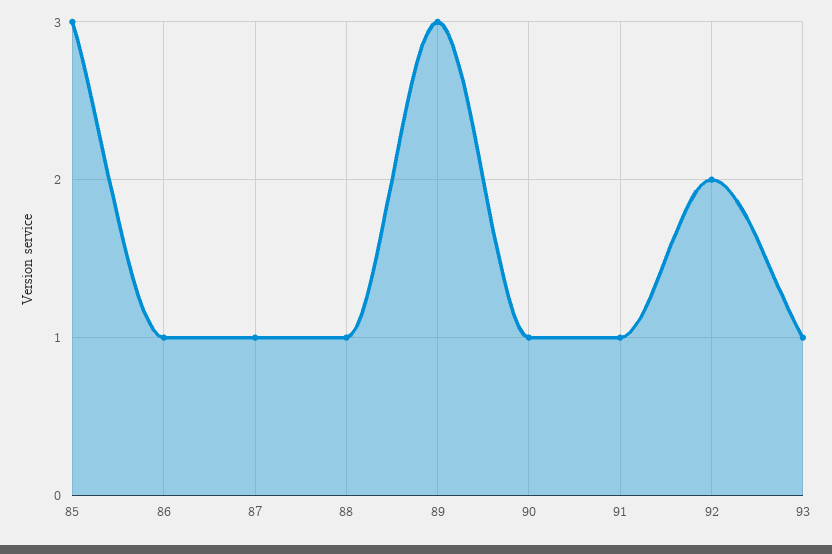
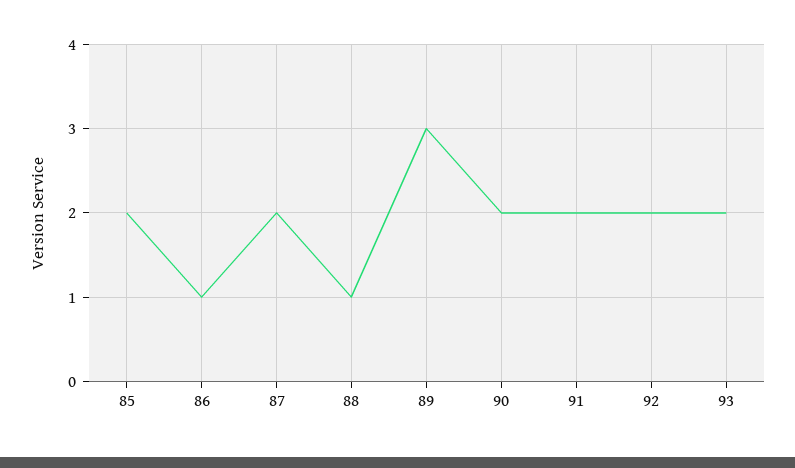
  {
-   "85": 3,
+   "85": 2,
    "86": 1,
-   "87": 1,
+   "87": 2,
    "88": 1,
    "89": 3,
-   "90": 1,
+   "90": 2,
-   "91": 1,
+   "91": 2,
    "92": 2,
-   "93": 1
+   "93": 2
  }

